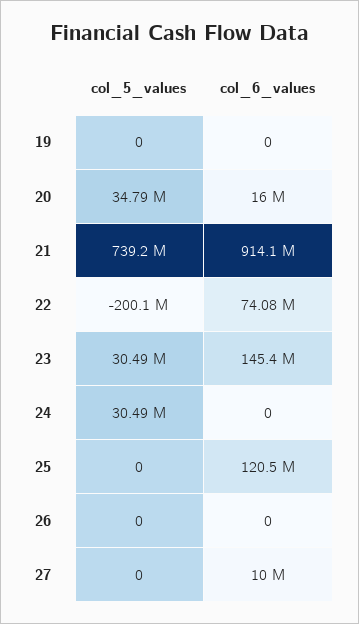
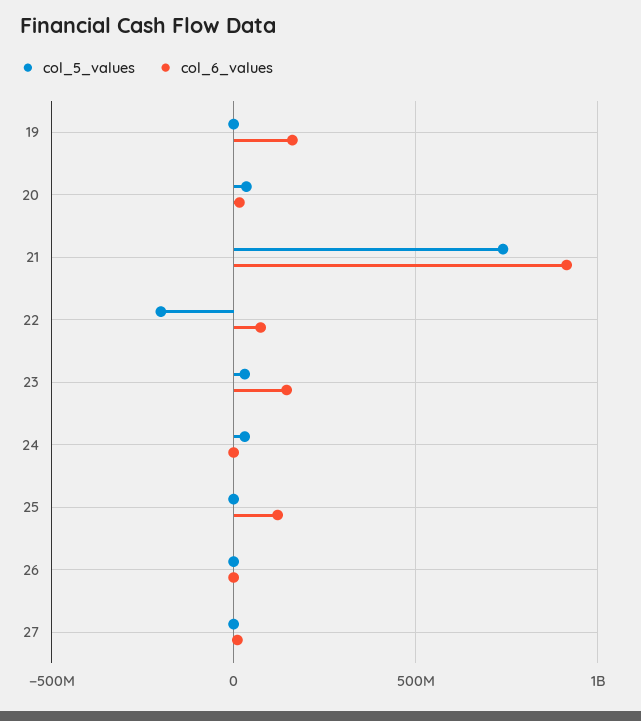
  {
    "col_5_values": {
      "19": 0,
      "20": 34790000,
      "21": 739200000,
      "22": -200100000,
      "23": 30490000,
      "24": 30490000,
      "25": 0,
      "26": 0,
      "27": 0
    },
    "col_6_values": {
-     "19": 0,
+     "19": 150000000,
      "20": 16000000,
      "21": 914100000,
      "22": 74080000,
      "23": 145400000,
      "24": 0,
      "25": 120500000,
      "26": 0,
      "27": 10000000
    }
  }

